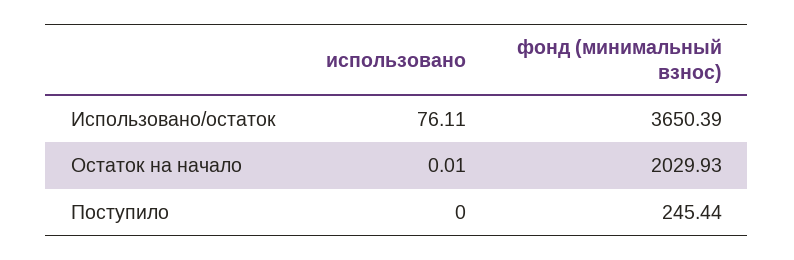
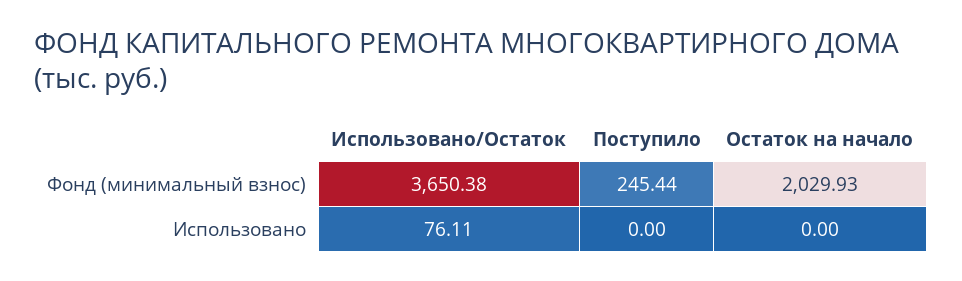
  {
    "использовано": {
      "Использовано/остаток": 76.11,
-     "Остаток на начало": 0.01,
+     "Остаток на начало": 0,
      "Поступило": 0
    },
    "фонд (минимальный взнос)": {
-     "Использовано/остаток": 3650.39,
+     "Использовано/остаток": 3650.38,
      "Остаток на начало": 2029.93,
      "Поступило": 245.44
    }
  }

